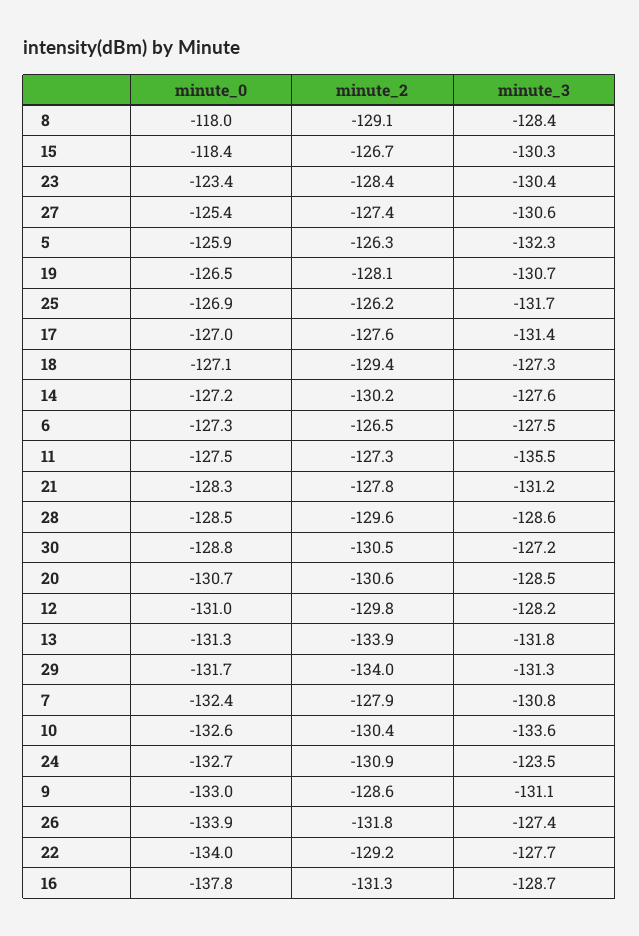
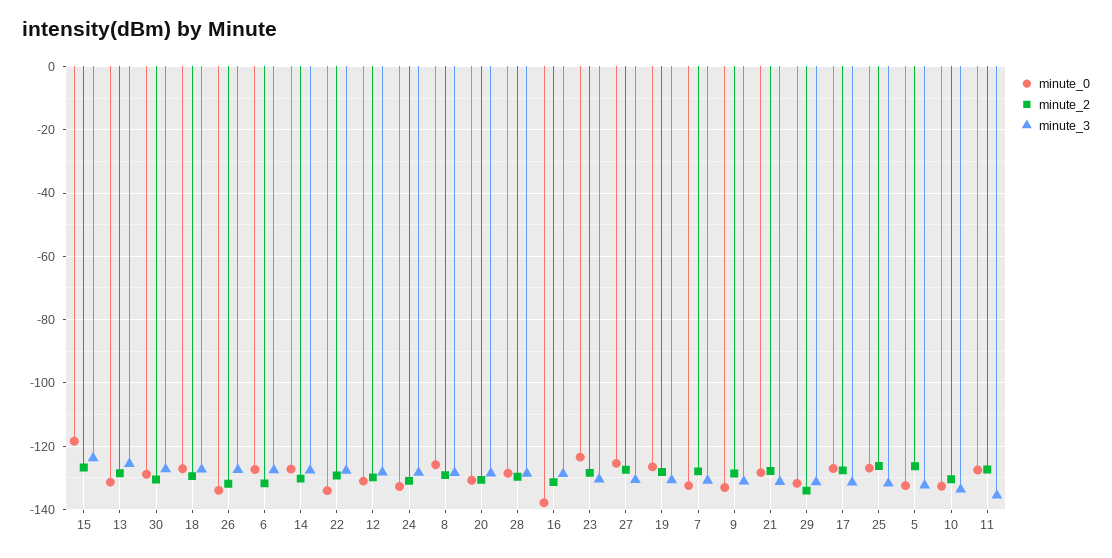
  {
    "minute_0": {
-     "8": -118,
+     "8": -126,
      "15": -118.4,
      "23": -123.4,
      "27": -125.4,
-     "5": -125.9,
+     "5": -132,
      "19": -126.5,
      "25": -126.9,
      "17": -127,
      "18": -127.1,
      "14": -127.2,
      "6": -127.3,
      "11": -127.5,
      "21": -128.3,
      "28": -128.5,
      "30": -128.8,
      "20": -130.7,
      "12": -131,
      "13": -131.3,
      "29": -131.7,
      "7": -132.4,
      "10": -132.6,
      "24": -132.7,
      "9": -133,
      "26": -133.9,
      "22": -134,
      "16": -137.8
    },
    "minute_2": {
      "8": -129.1,
      "15": -126.7,
      "23": -128.4,
      "27": -127.4,
      "5": -126.3,
      "19": -128.1,
      "25": -126.2,
      "17": -127.6,
      "18": -129.4,
      "14": -130.2,
-     "6": -126.5,
+     "6": -132,
      "11": -127.3,
      "21": -127.8,
      "28": -129.6,
      "30": -130.5,
      "20": -130.6,
      "12": -129.8,
-     "13": -133.9,
+     "13": -128,
      "29": -134,
      "7": -127.9,
      "10": -130.4,
      "24": -130.9,
      "9": -128.6,
      "26": -131.8,
      "22": -129.2,
      "16": -131.3
    },
    "minute_3": {
      "8": -128.4,
-     "15": -130.3,
+     "15": -124,
      "23": -130.4,
      "27": -130.6,
      "5": -132.3,
      "19": -130.7,
      "25": -131.7,
      "17": -131.4,
      "18": -127.3,
      "14": -127.6,
      "6": -127.5,
      "11": -135.5,
      "21": -131.2,
      "28": -128.6,
      "30": -127.2,
      "20": -128.5,
      "12": -128.2,
-     "13": -131.8,
+     "13": -126,
      "29": -131.3,
      "7": -130.8,
      "10": -133.6,
-     "24": -123.5,
+     "24": -128,
      "9": -131.1,
      "26": -127.4,
      "22": -127.7,
      "16": -128.7
    }
  }

